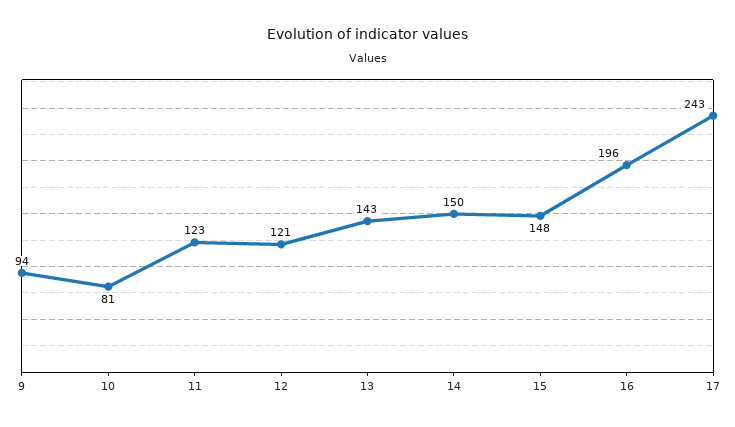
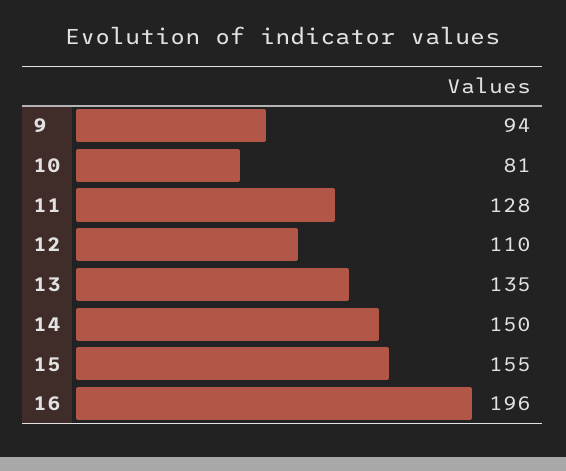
  {
    "9": 94,
    "10": 81,
-   "11": 123,
+   "11": 128,
-   "12": 121,
+   "12": 110,
-   "13": 143,
+   "13": 135,
    "14": 150,
-   "15": 148,
+   "15": 155,
-   "16": 196,
+   "16": 196
-   "17": 243
  }

